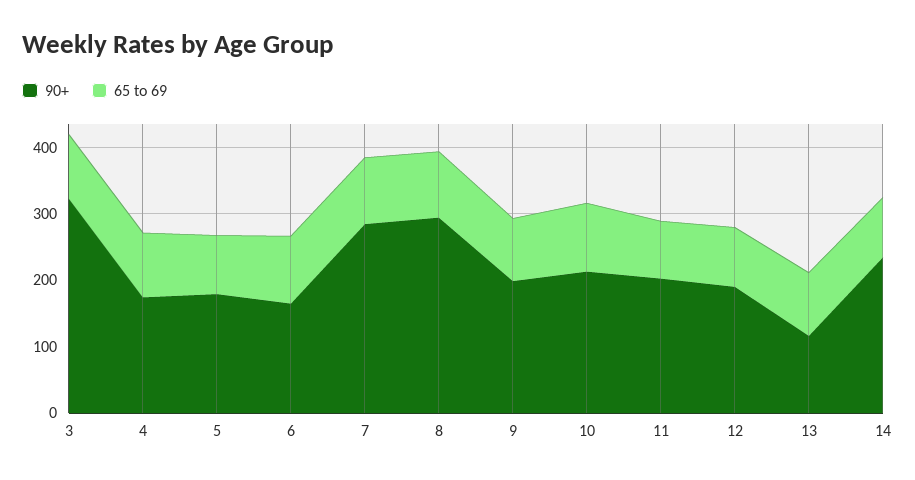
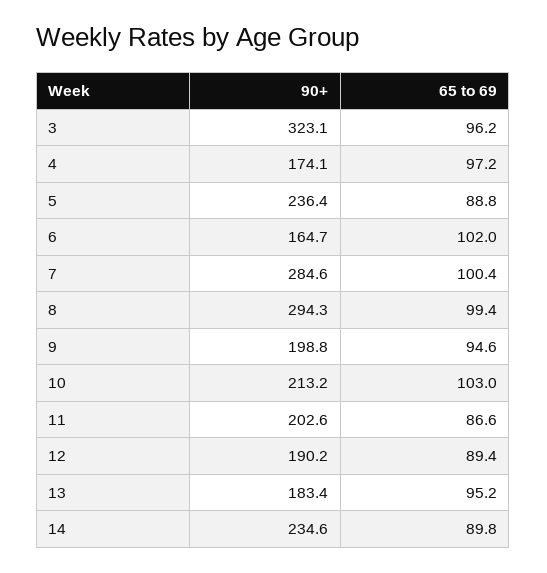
  {
    "90+": {
      "3": 323.1,
      "4": 174.1,
-     "5": 180,
+     "5": 236.4,
      "6": 164.7,
      "7": 284.6,
      "8": 294.3,
      "9": 198.8,
      "10": 213.2,
      "11": 202.6,
      "12": 190.2,
-     "13": 120,
+     "13": 183.4,
      "14": 234.6
    },
    "65 to 69": {
      "3": 96.2,
      "4": 97.2,
      "5": 88.8,
      "6": 102,
      "7": 100.4,
      "8": 99.4,
      "9": 94.6,
      "10": 103,
      "11": 86.6,
      "12": 89.4,
      "13": 95.2,
      "14": 89.8
    }
  }

